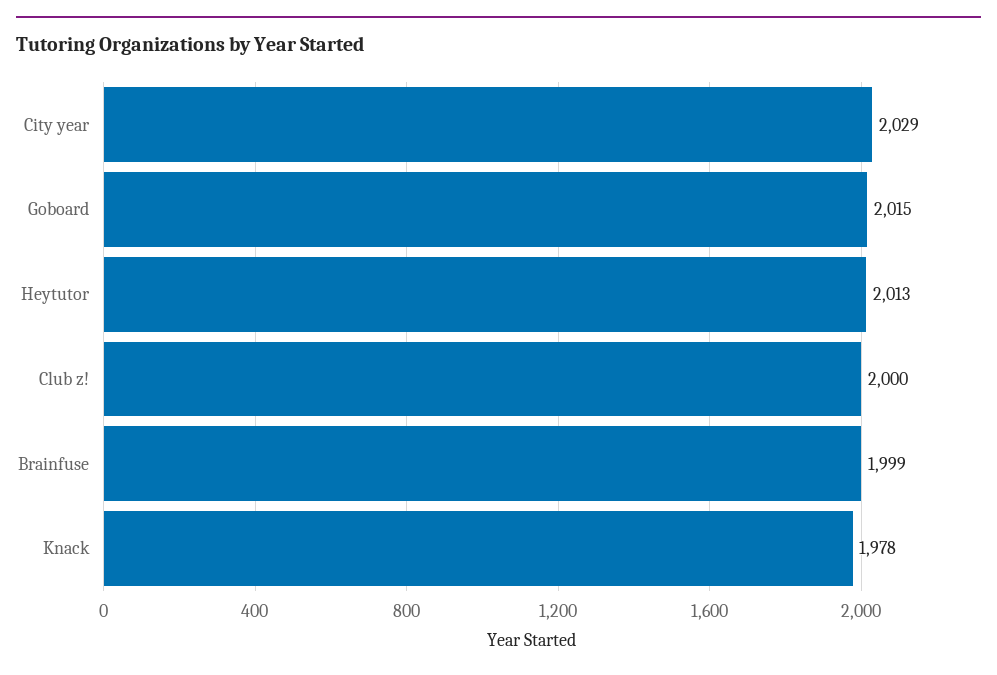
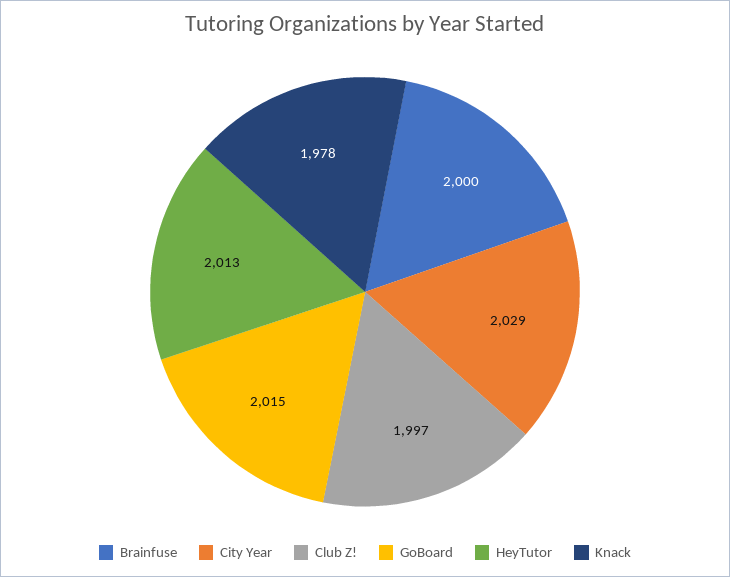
  {
    "City year": 2029,
    "Goboard": 2015,
    "Heytutor": 2013,
-   "Club z!": 2000,
+   "Club z!": 1997,
-   "Brainfuse": 1999,
+   "Brainfuse": 2000,
    "Knack": 1978
  }

